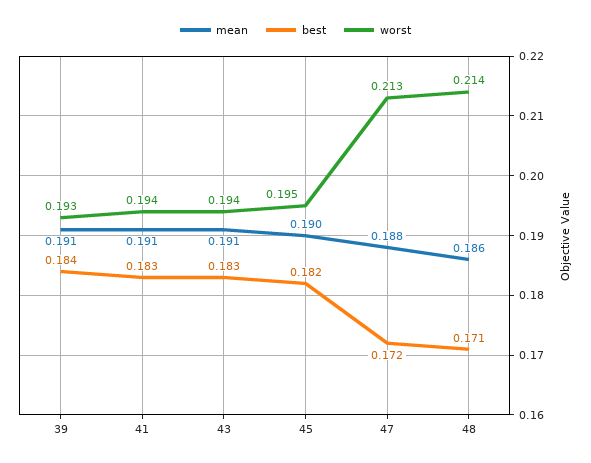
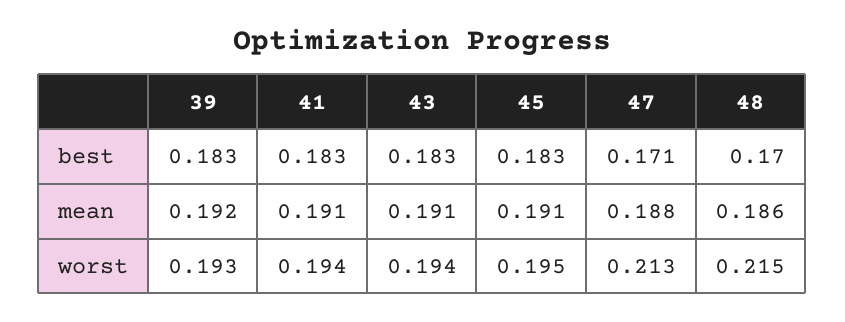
  {
    "mean": {
-     "39": 0.191,
+     "39": 0.192,
      "41": 0.191,
      "43": 0.191,
-     "45": 0.19,
+     "45": 0.191,
      "47": 0.188,
      "48": 0.186
    },
    "best": {
-     "39": 0.184,
+     "39": 0.183,
      "41": 0.183,
      "43": 0.183,
-     "45": 0.182,
+     "45": 0.183,
-     "47": 0.172,
+     "47": 0.171,
-     "48": 0.171
+     "48": 0.17
    },
    "worst": {
      "39": 0.193,
      "41": 0.194,
      "43": 0.194,
      "45": 0.195,
      "47": 0.213,
-     "48": 0.214
+     "48": 0.215
    }
  }

